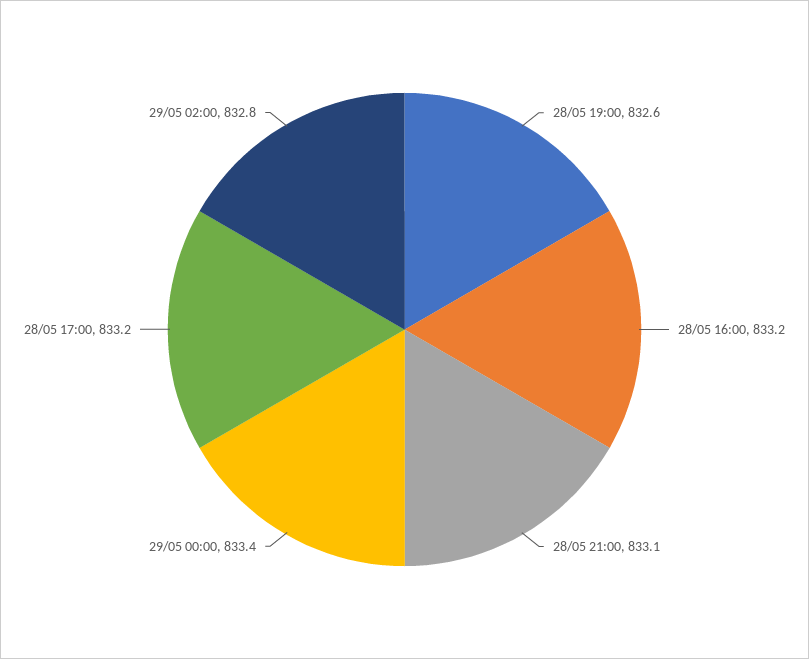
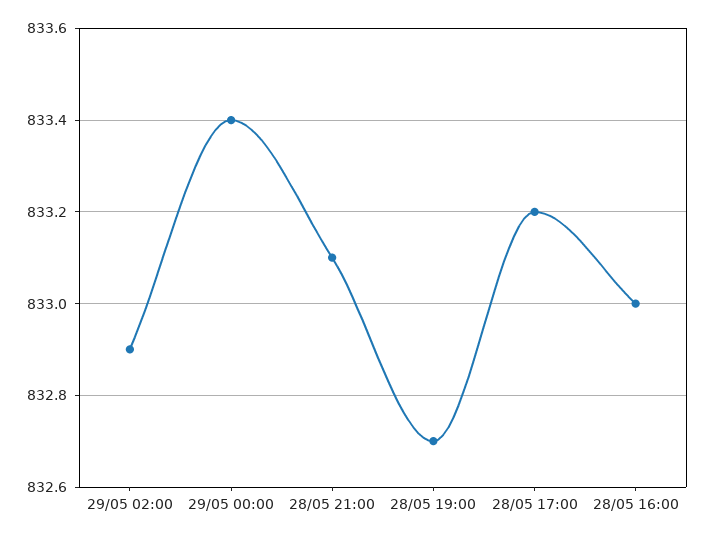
  {
-   "28/05 19:00": 832.6,
+   "28/05 19:00": 832.7,
-   "28/05 16:00": 833.2,
+   "28/05 16:00": 833,
    "28/05 21:00": 833.1,
    "29/05 00:00": 833.4,
    "28/05 17:00": 833.2,
-   "29/05 02:00": 832.8
+   "29/05 02:00": 832.9
  }

